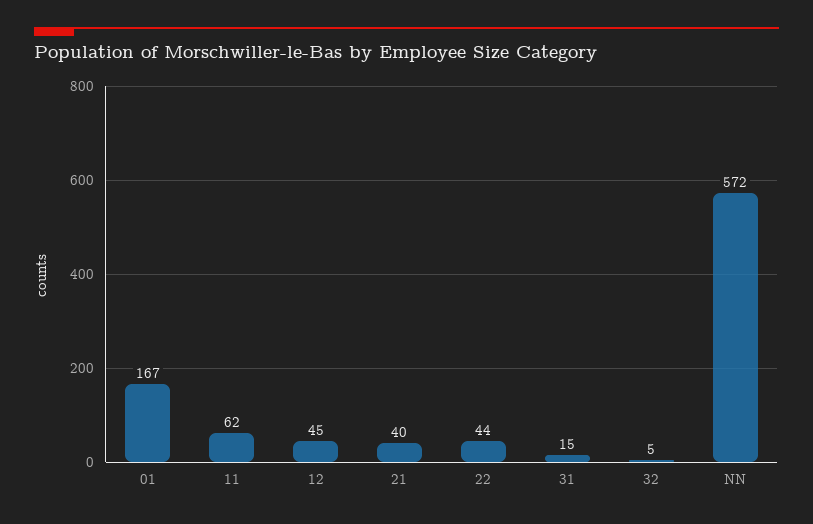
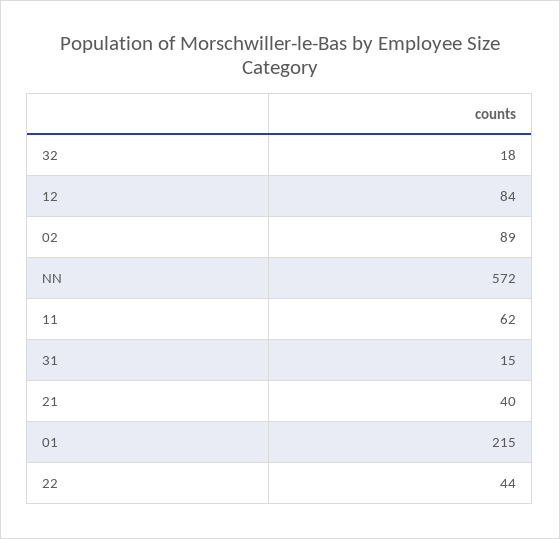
  {
-   "01": 167,
+   "01": 215,
    "11": 62,
-   "12": 45,
+   "12": 84,
    "21": 40,
    "22": 44,
    "31": 15,
-   "32": 5,
+   "32": 18,
-   "NN": 572
+   "NN": 572,
+   "02": 89
  }

